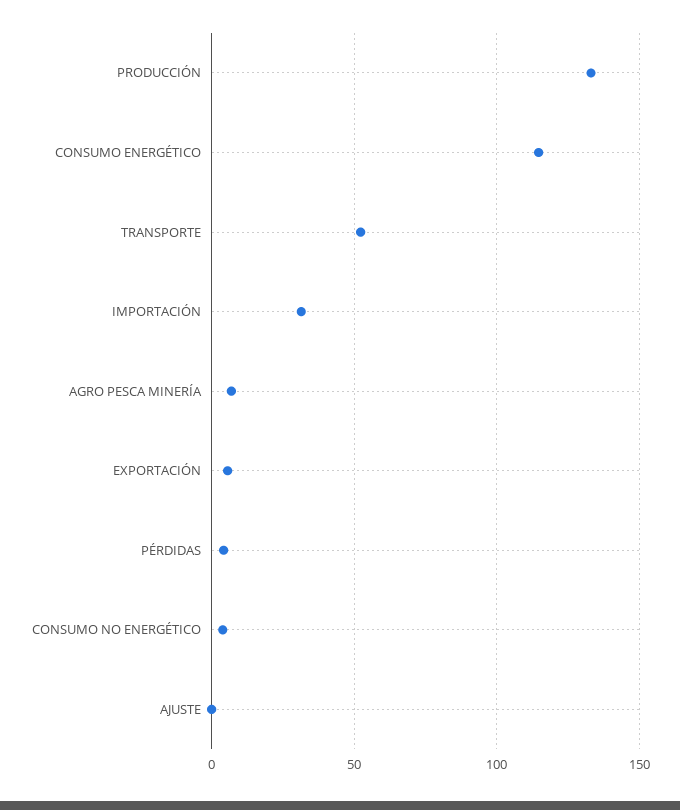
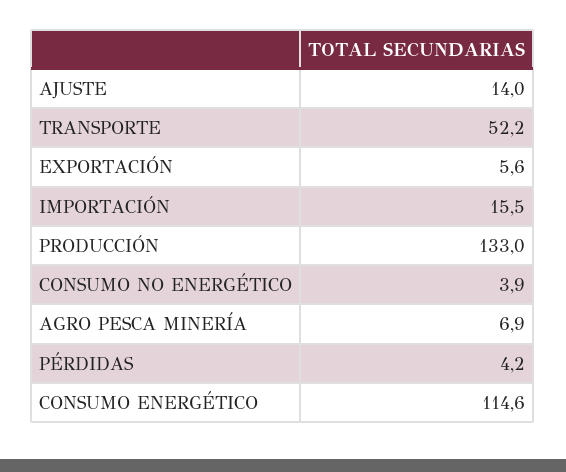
  {
    "PRODUCCIÓN": 133,
    "CONSUMO ENERGÉTICO": 114.6,
    "TRANSPORTE": 52.2,
-   "IMPORTACIÓN": 30,
+   "IMPORTACIÓN": 15.5,
    "AGRO PESCA MINERÍA": 6.9,
    "EXPORTACIÓN": 5.6,
    "PÉRDIDAS": 4.2,
    "CONSUMO NO ENERGÉTICO": 3.9,
-   "AJUSTE": 0
+   "AJUSTE": 14
  }

